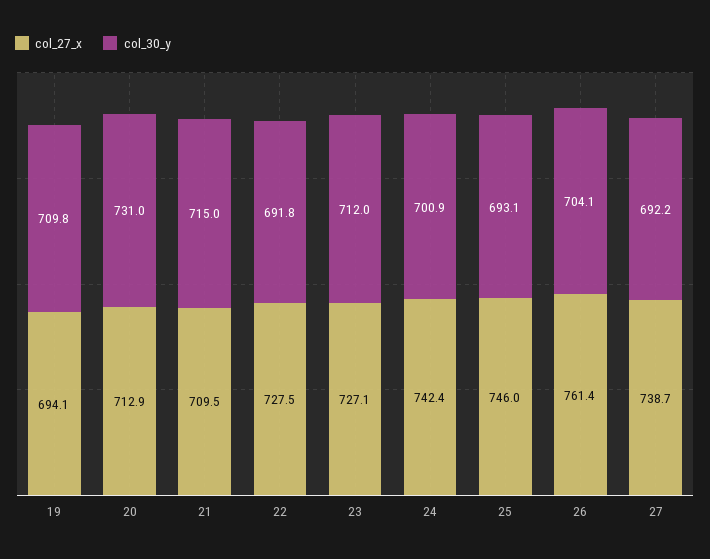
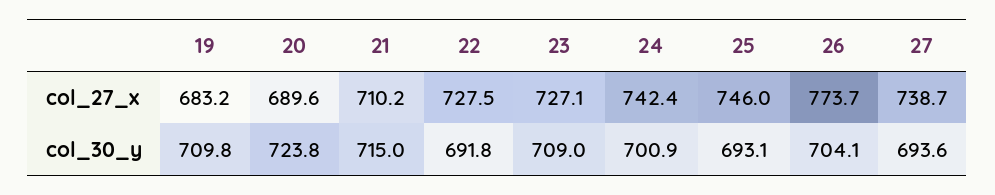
  {
    "col_27_x": {
-     "19": 694.1,
+     "19": 683.2,
-     "20": 712.9,
+     "20": 689.6,
-     "21": 709.5,
+     "21": 710.2,
      "22": 727.5,
      "23": 727.1,
      "24": 742.4,
      "25": 746,
-     "26": 761.4,
+     "26": 773.7,
      "27": 738.7
    },
    "col_30_y": {
      "19": 709.8,
-     "20": 731,
+     "20": 723.8,
      "21": 715,
      "22": 691.8,
-     "23": 712,
+     "23": 709,
      "24": 700.9,
      "25": 693.1,
      "26": 704.1,
-     "27": 692.2
+     "27": 693.6
    }
  }

